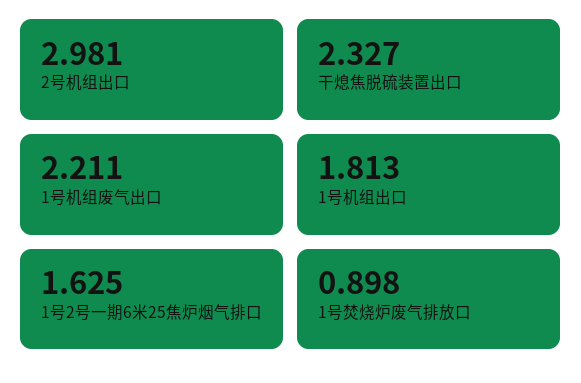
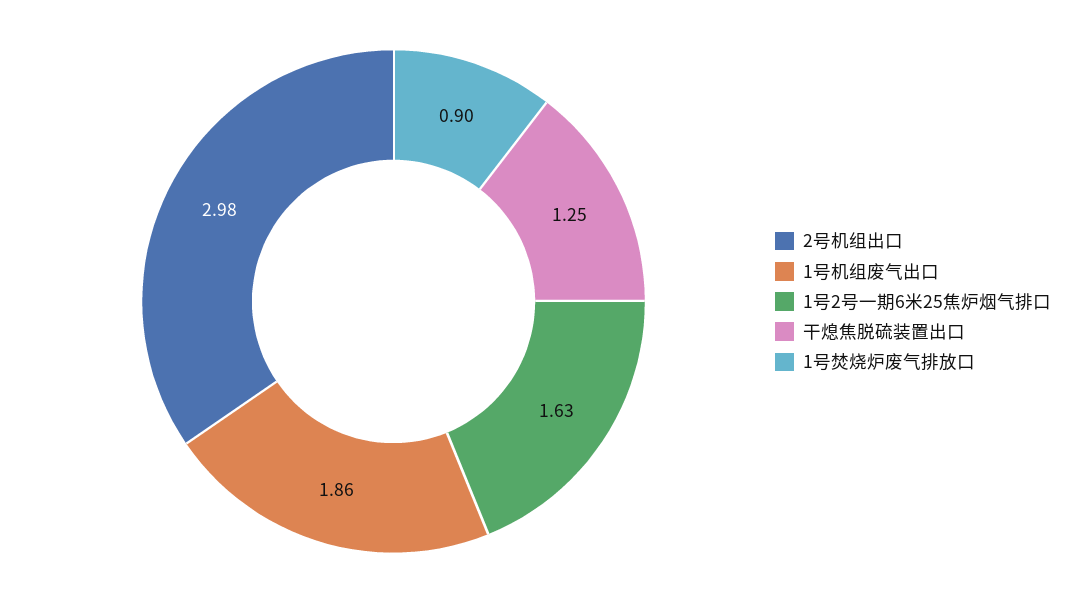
  {
    "2号机组出口": 2.981,
-   "干熄焦脱硫装置出口": 2.327,
+   "干熄焦脱硫装置出口": 1.25,
-   "1号机组废气出口": 2.211,
+   "1号机组废气出口": 1.86,
-   "1号机组出口": 1.813,
    "1号2号一期6米25焦炉烟气排口": 1.625,
    "1号焚烧炉废气排放口": 0.898
  }

